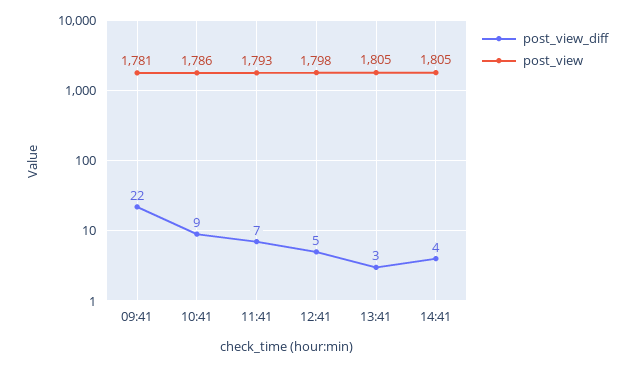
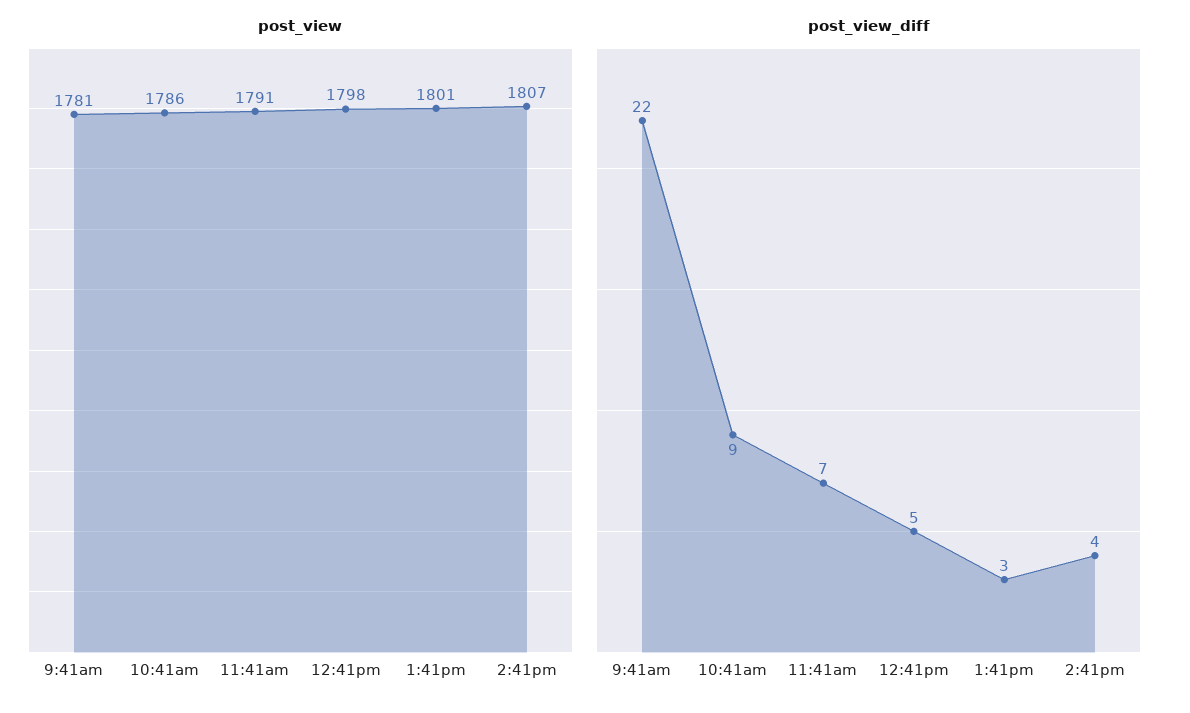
  {
    "post_view_diff": {
      "09:41": 22,
      "10:41": 9,
      "11:41": 7,
      "12:41": 5,
      "13:41": 3,
      "14:41": 4
    },
    "post_view": {
      "09:41": 1781,
      "10:41": 1786,
-     "11:41": 1793,
+     "11:41": 1791,
      "12:41": 1798,
-     "13:41": 1805,
+     "13:41": 1801,
-     "14:41": 1805
+     "14:41": 1807
    }
  }

